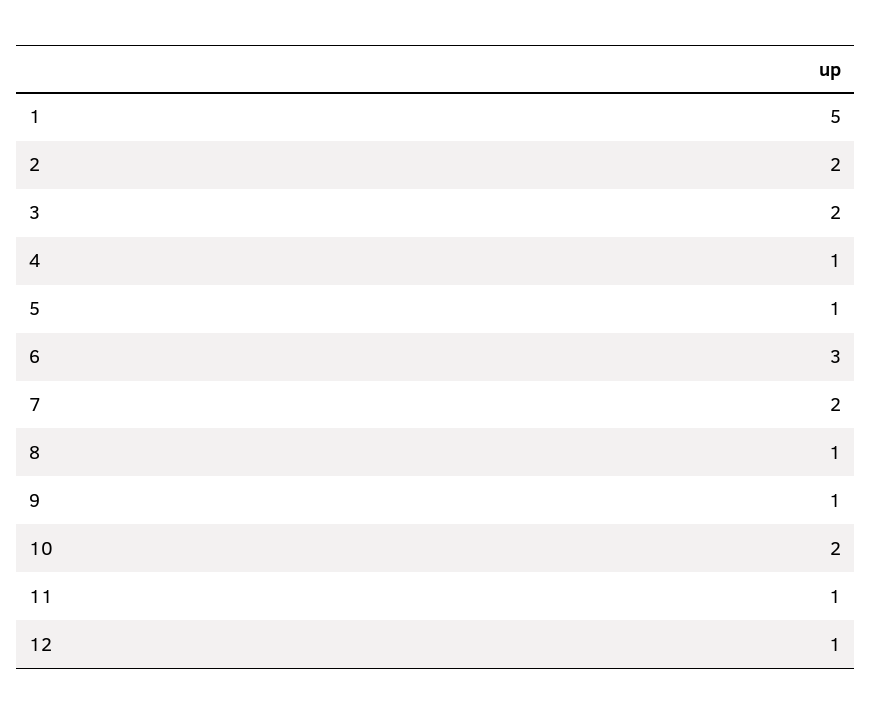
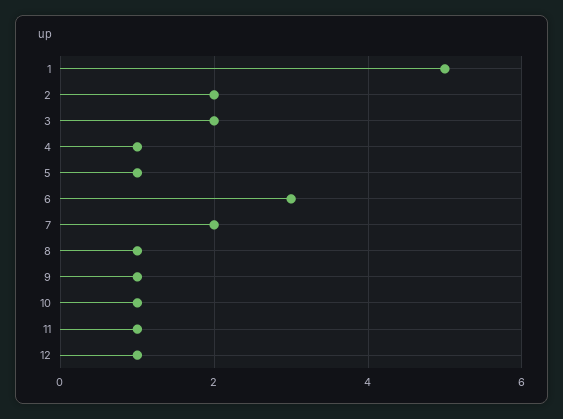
  {
    "1": 5,
    "2": 2,
    "3": 2,
    "4": 1,
    "5": 1,
    "6": 3,
    "7": 2,
    "8": 1,
    "9": 1,
-   "10": 2,
+   "10": 1,
    "11": 1,
    "12": 1
  }

